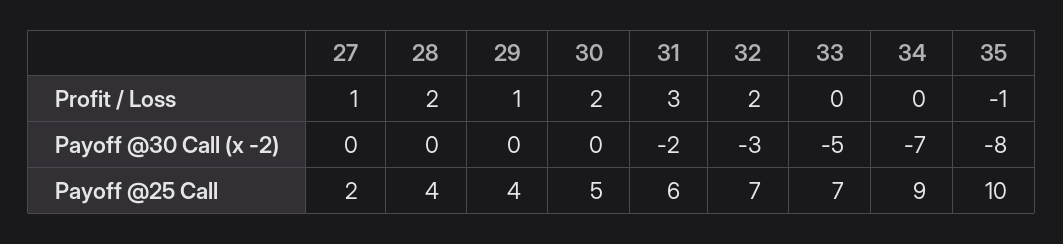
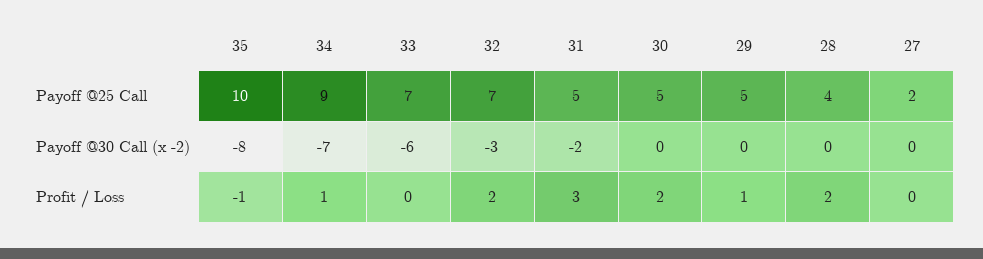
  {
    "27": {
-     "Profit / Loss": 1,
+     "Profit / Loss": 0,
      "Payoff @30 Call (x -2)": 0,
      "Payoff @25 Call": 2
    },
    "28": {
      "Profit / Loss": 2,
      "Payoff @30 Call (x -2)": 0,
      "Payoff @25 Call": 4
    },
    "29": {
      "Profit / Loss": 1,
      "Payoff @30 Call (x -2)": 0,
-     "Payoff @25 Call": 4
+     "Payoff @25 Call": 5
    },
    "30": {
      "Profit / Loss": 2,
      "Payoff @30 Call (x -2)": 0,
      "Payoff @25 Call": 5
    },
    "31": {
      "Profit / Loss": 3,
      "Payoff @30 Call (x -2)": -2,
-     "Payoff @25 Call": 6
+     "Payoff @25 Call": 5
    },
    "32": {
      "Profit / Loss": 2,
      "Payoff @30 Call (x -2)": -3,
      "Payoff @25 Call": 7
    },
    "33": {
      "Profit / Loss": 0,
-     "Payoff @30 Call (x -2)": -5,
+     "Payoff @30 Call (x -2)": -6,
      "Payoff @25 Call": 7
    },
    "34": {
-     "Profit / Loss": 0,
+     "Profit / Loss": 1,
      "Payoff @30 Call (x -2)": -7,
      "Payoff @25 Call": 9
    },
    "35": {
      "Profit / Loss": -1,
      "Payoff @30 Call (x -2)": -8,
      "Payoff @25 Call": 10
    }
  }

